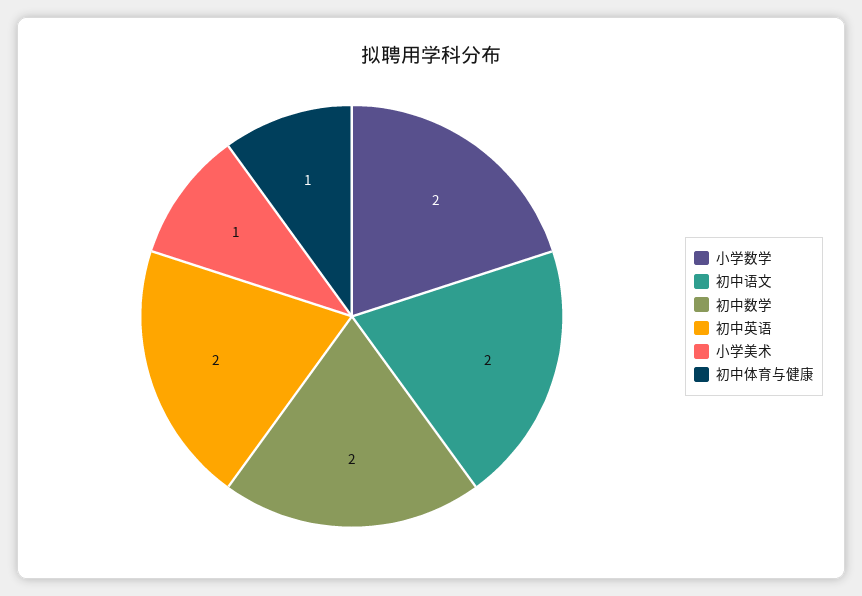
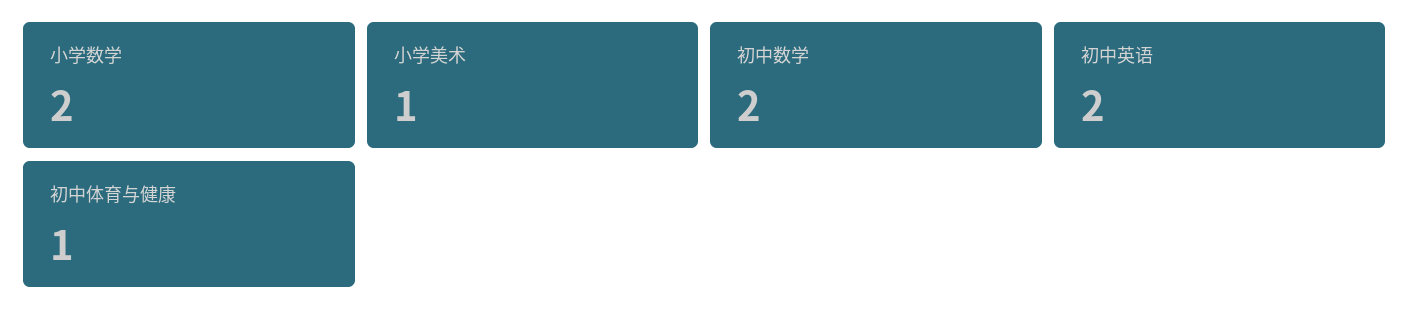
  {
    "小学数学": 2,
-   "初中语文": 2,
    "初中数学": 2,
    "初中英语": 2,
    "小学美术": 1,
    "初中体育与健康": 1
  }

